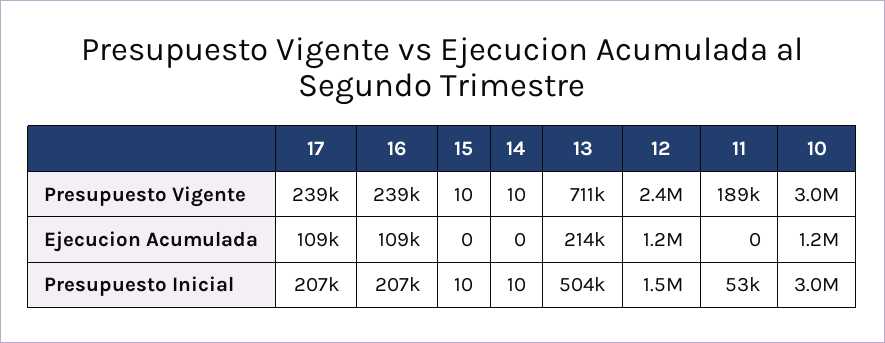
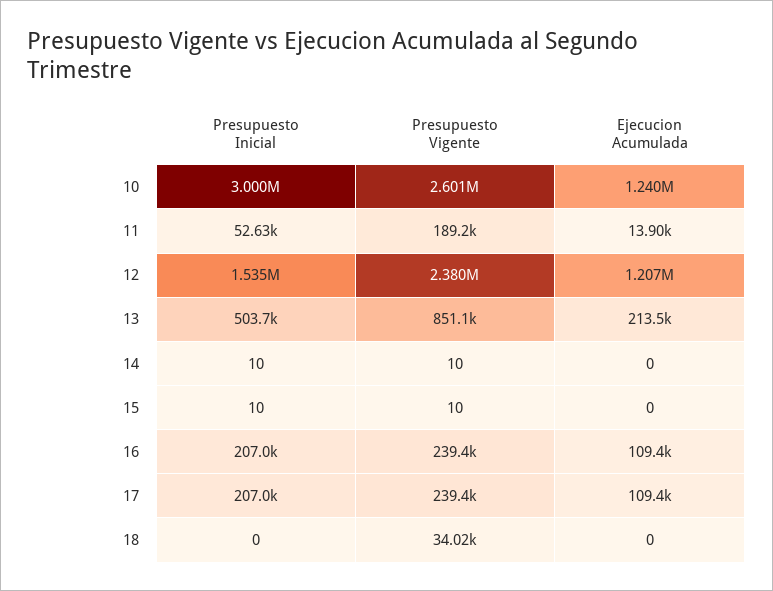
  {
    "17": {
      "Presupuesto Vigente": 239400,
      "Ejecucion Acumulada": 109400,
      "Presupuesto Inicial": 207000
    },
    "16": {
      "Presupuesto Vigente": 239400,
      "Ejecucion Acumulada": 109400,
      "Presupuesto Inicial": 207000
    },
    "15": {
      "Presupuesto Vigente": 10,
      "Ejecucion Acumulada": 0,
      "Presupuesto Inicial": 10
    },
    "14": {
      "Presupuesto Vigente": 10,
      "Ejecucion Acumulada": 0,
      "Presupuesto Inicial": 10
    },
    "13": {
-     "Presupuesto Vigente": 711000,
+     "Presupuesto Vigente": 851100,
      "Ejecucion Acumulada": 213500,
      "Presupuesto Inicial": 503700
    },
    "12": {
      "Presupuesto Vigente": 2380000,
      "Ejecucion Acumulada": 1207000,
      "Presupuesto Inicial": 1535000
    },
    "11": {
      "Presupuesto Vigente": 189200,
-     "Ejecucion Acumulada": 0,
+     "Ejecucion Acumulada": 13900,
      "Presupuesto Inicial": 52630
    },
    "10": {
-     "Presupuesto Vigente": 3000000,
+     "Presupuesto Vigente": 2601000,
      "Ejecucion Acumulada": 1240000,
      "Presupuesto Inicial": 3000000
-   }
+   },
+   "18": {
+     "Presupuesto Inicial": 0,
+     "Presupuesto Vigente": 34020,
+     "Ejecucion Acumulada": 0
+   }
  }

